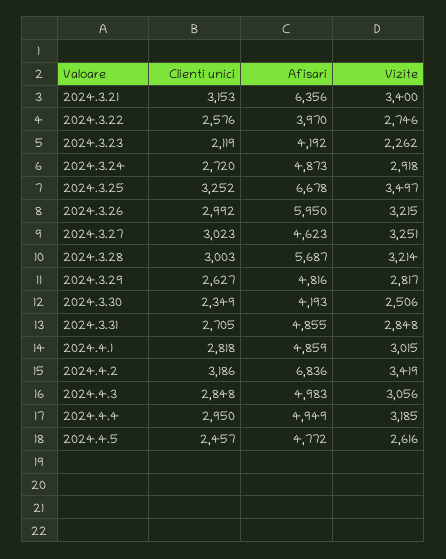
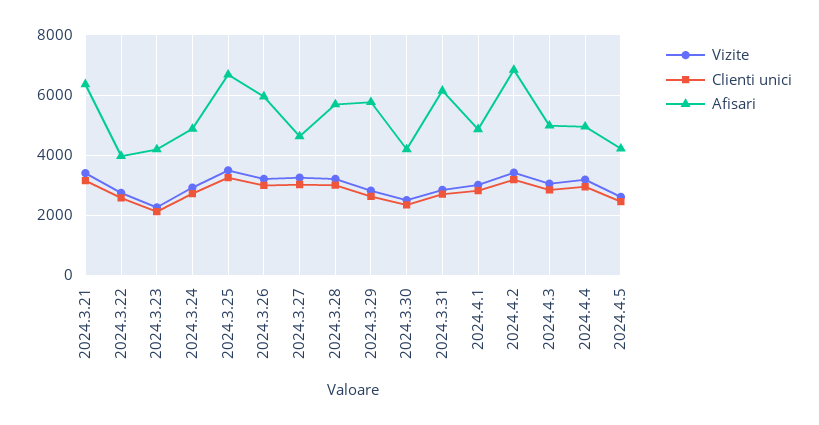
  {
    "Clienti unici": {
      "2024.3.21": 3153,
      "2024.3.22": 2576,
      "2024.3.23": 2119,
      "2024.3.24": 2720,
      "2024.3.25": 3252,
      "2024.3.26": 2992,
      "2024.3.27": 3023,
      "2024.3.28": 3003,
      "2024.3.29": 2627,
      "2024.3.30": 2349,
      "2024.3.31": 2705,
      "2024.4.1": 2818,
      "2024.4.2": 3186,
      "2024.4.3": 2848,
      "2024.4.4": 2950,
      "2024.4.5": 2457
    },
    "Afisari": {
      "2024.3.21": 6356,
      "2024.3.22": 3970,
      "2024.3.23": 4192,
      "2024.3.24": 4873,
      "2024.3.25": 6678,
      "2024.3.26": 5950,
      "2024.3.27": 4623,
      "2024.3.28": 5687,
-     "2024.3.29": 4816,
+     "2024.3.29": 5800,
      "2024.3.30": 4193,
-     "2024.3.31": 4855,
+     "2024.3.31": 6200,
      "2024.4.1": 4859,
      "2024.4.2": 6836,
      "2024.4.3": 4983,
      "2024.4.4": 4949,
-     "2024.4.5": 4772
+     "2024.4.5": 4200
    },
    "Vizite": {
      "2024.3.21": 3400,
      "2024.3.22": 2746,
      "2024.3.23": 2262,
      "2024.3.24": 2918,
      "2024.3.25": 3497,
      "2024.3.26": 3215,
      "2024.3.27": 3251,
      "2024.3.28": 3214,
      "2024.3.29": 2817,
      "2024.3.30": 2506,
      "2024.3.31": 2848,
      "2024.4.1": 3015,
      "2024.4.2": 3419,
      "2024.4.3": 3056,
      "2024.4.4": 3185,
      "2024.4.5": 2616
    }
  }

